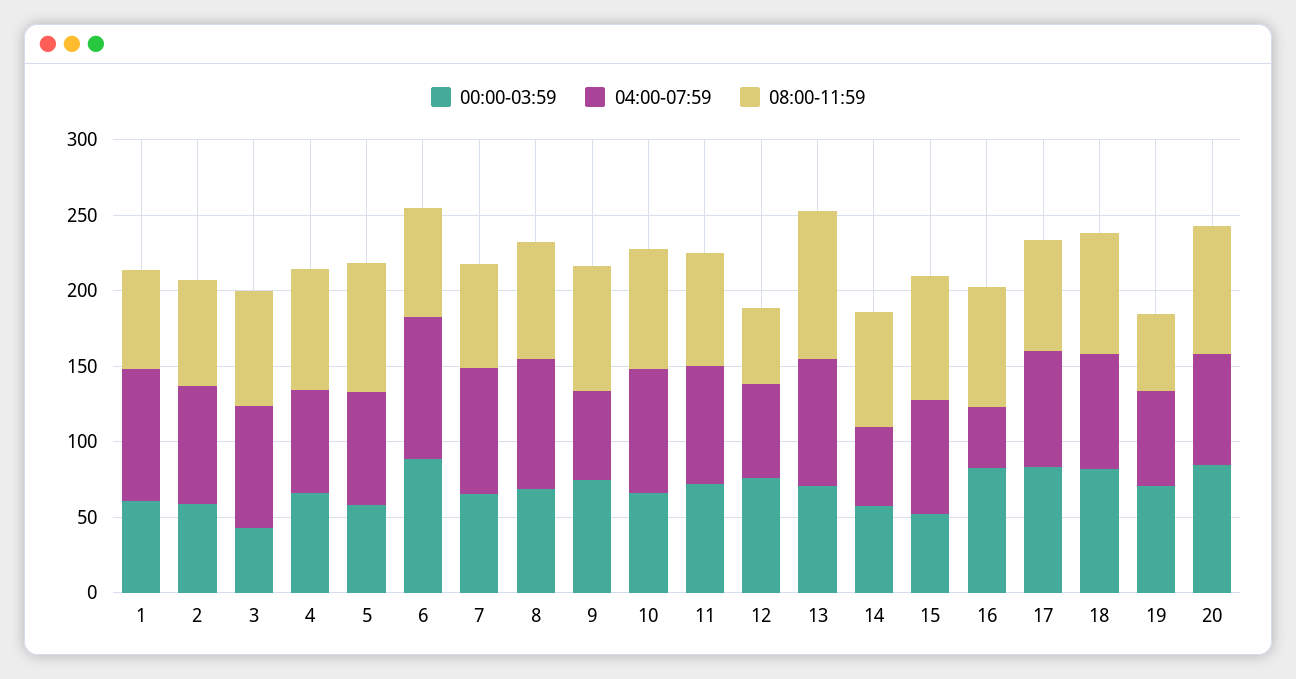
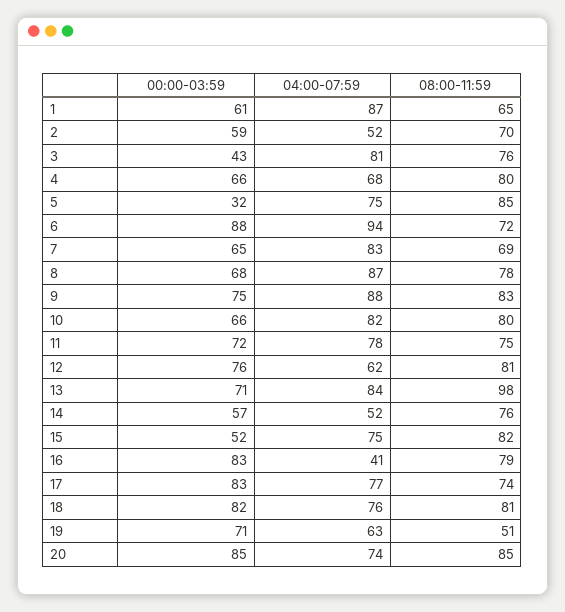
  {
    "00:00-03:59": {
      "1": 61,
      "2": 59,
      "3": 43,
      "4": 66,
-     "5": 60,
+     "5": 32,
      "6": 88,
      "7": 65,
      "8": 68,
      "9": 75,
      "10": 66,
      "11": 72,
      "12": 76,
      "13": 71,
      "14": 57,
      "15": 52,
      "16": 83,
      "17": 83,
      "18": 82,
      "19": 71,
      "20": 85
    },
    "04:00-07:59": {
      "1": 87,
-     "2": 80,
+     "2": 52,
      "3": 81,
      "4": 68,
      "5": 75,
      "6": 94,
      "7": 83,
      "8": 87,
-     "9": 60,
+     "9": 88,
      "10": 82,
      "11": 78,
      "12": 62,
      "13": 84,
      "14": 52,
      "15": 75,
      "16": 41,
      "17": 77,
      "18": 76,
      "19": 63,
      "20": 74
    },
    "08:00-11:59": {
      "1": 65,
      "2": 70,
      "3": 76,
      "4": 80,
      "5": 85,
      "6": 72,
      "7": 69,
      "8": 78,
      "9": 83,
      "10": 80,
      "11": 75,
-     "12": 50,
+     "12": 81,
      "13": 98,
      "14": 76,
      "15": 82,
      "16": 79,
      "17": 74,
      "18": 81,
      "19": 51,
      "20": 85
    }
  }

